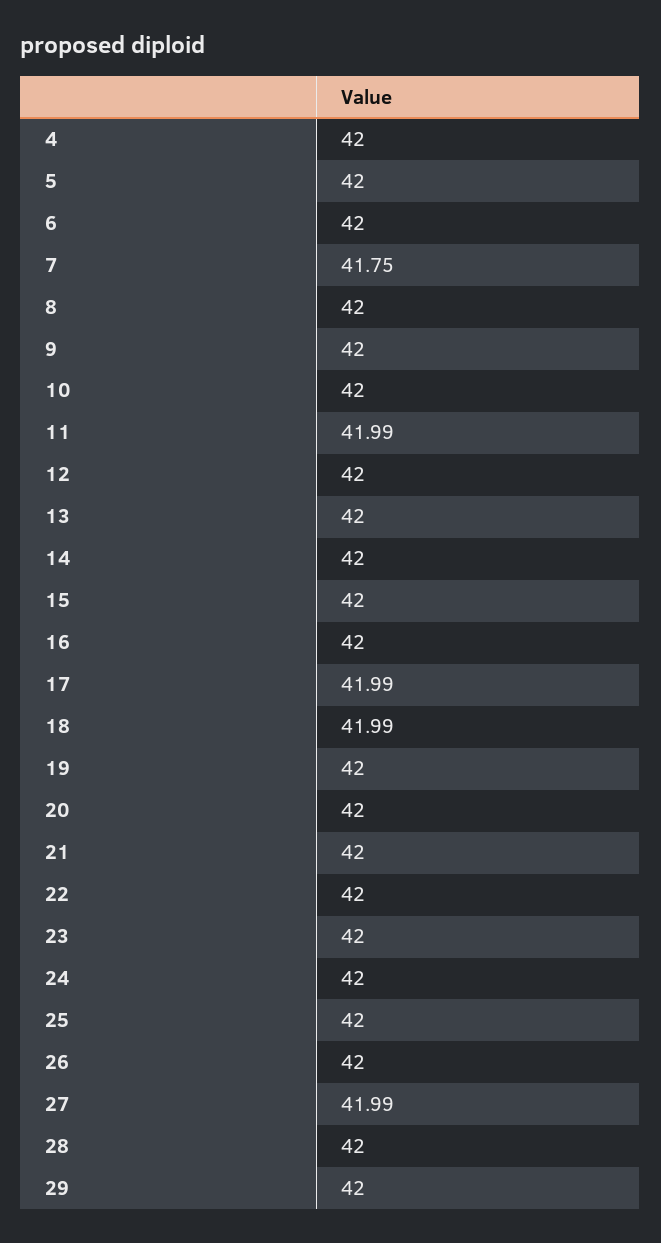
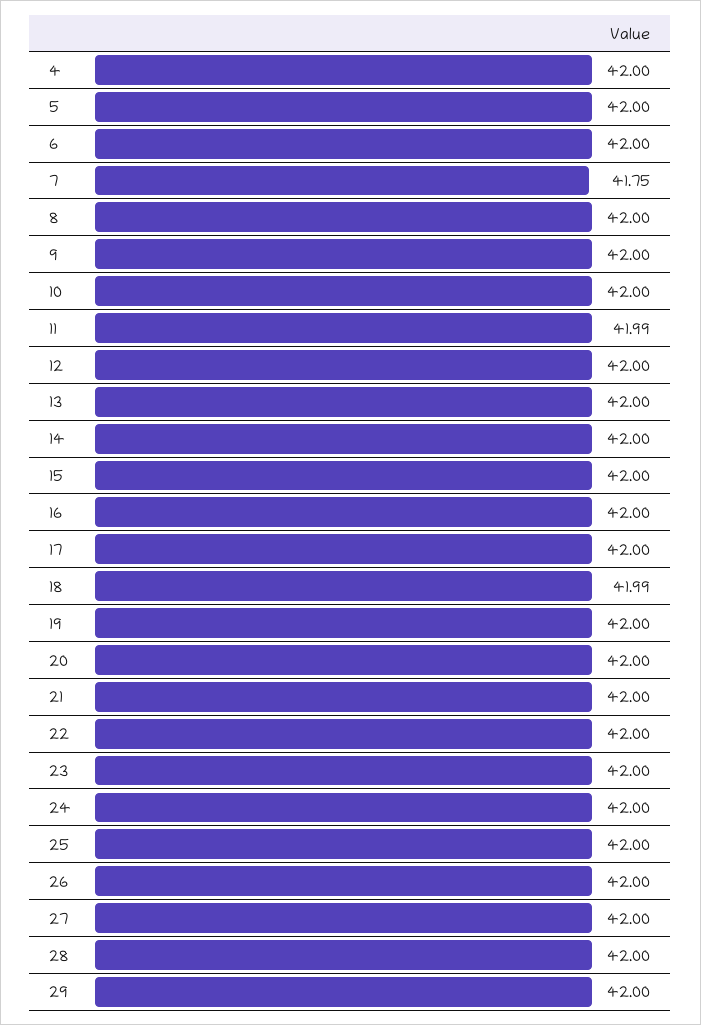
  {
    "4": 42,
    "5": 42,
    "6": 42,
    "7": 41.75,
    "8": 42,
    "9": 42,
    "10": 42,
    "11": 41.99,
    "12": 42,
    "13": 42,
    "14": 42,
    "15": 42,
    "16": 42,
-   "17": 41.99,
+   "17": 42,
    "18": 41.99,
    "19": 42,
    "20": 42,
    "21": 42,
    "22": 42,
    "23": 42,
    "24": 42,
    "25": 42,
    "26": 42,
-   "27": 41.99,
+   "27": 42,
    "28": 42,
    "29": 42
  }

